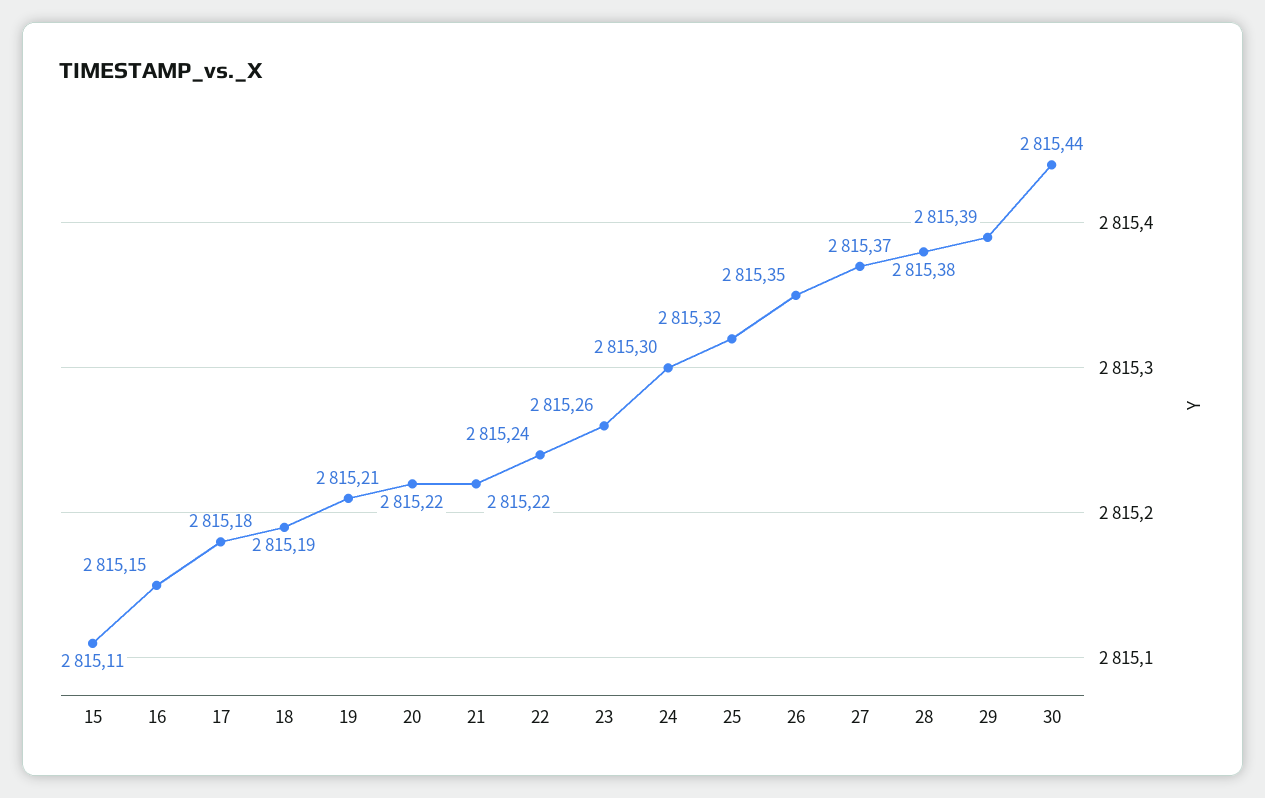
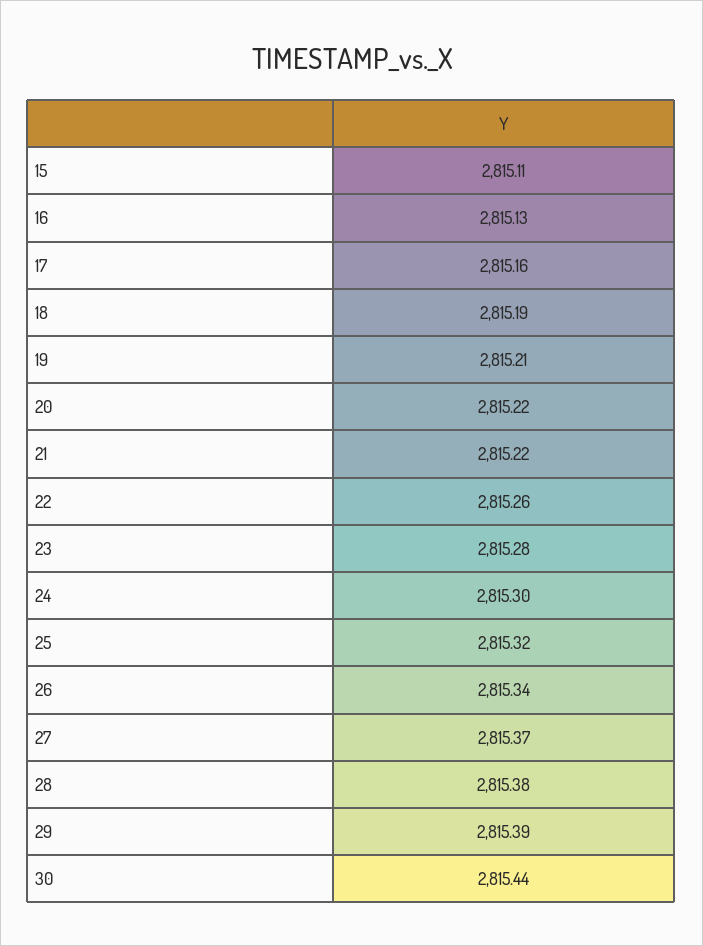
  {
    "15": 2815.11,
-   "16": 2815.15,
+   "16": 2815.13,
-   "17": 2815.18,
+   "17": 2815.16,
    "18": 2815.19,
    "19": 2815.21,
    "20": 2815.22,
    "21": 2815.22,
-   "22": 2815.24,
+   "22": 2815.26,
-   "23": 2815.26,
+   "23": 2815.28,
    "24": 2815.3,
    "25": 2815.32,
-   "26": 2815.35,
+   "26": 2815.34,
    "27": 2815.37,
    "28": 2815.38,
    "29": 2815.39,
    "30": 2815.44
  }

